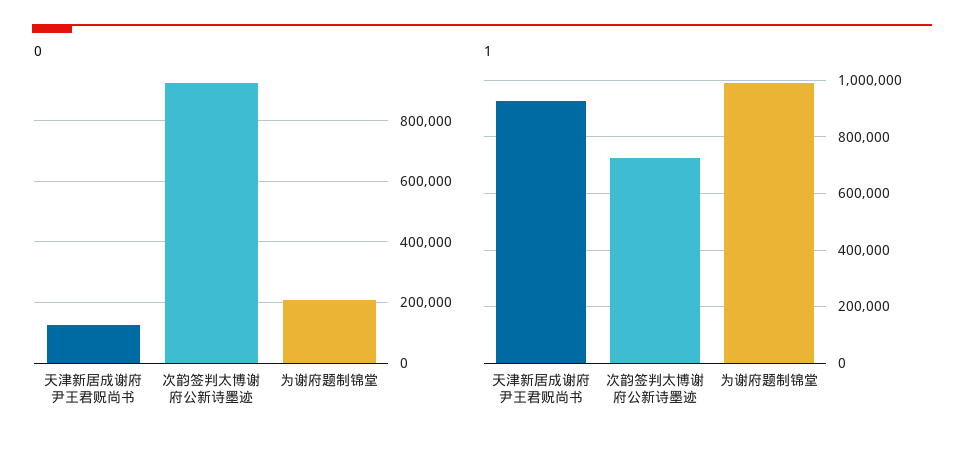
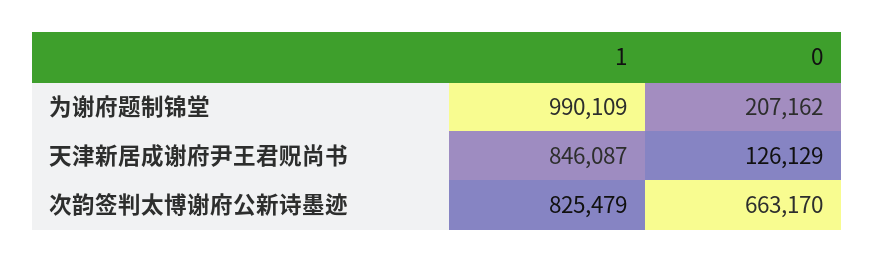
  {
    "0": {
      "天津新居成谢府尹王君贶尚书": 126129,
-     "次韵签判太博谢府公新诗墨迹": 920000,
+     "次韵签判太博谢府公新诗墨迹": 663170,
      "为谢府题制锦堂": 207162
    },
    "1": {
-     "天津新居成谢府尹王君贶尚书": 925000,
+     "天津新居成谢府尹王君贶尚书": 846087,
-     "次韵签判太博谢府公新诗墨迹": 725000,
+     "次韵签判太博谢府公新诗墨迹": 825479,
      "为谢府题制锦堂": 990109
    }
  }

